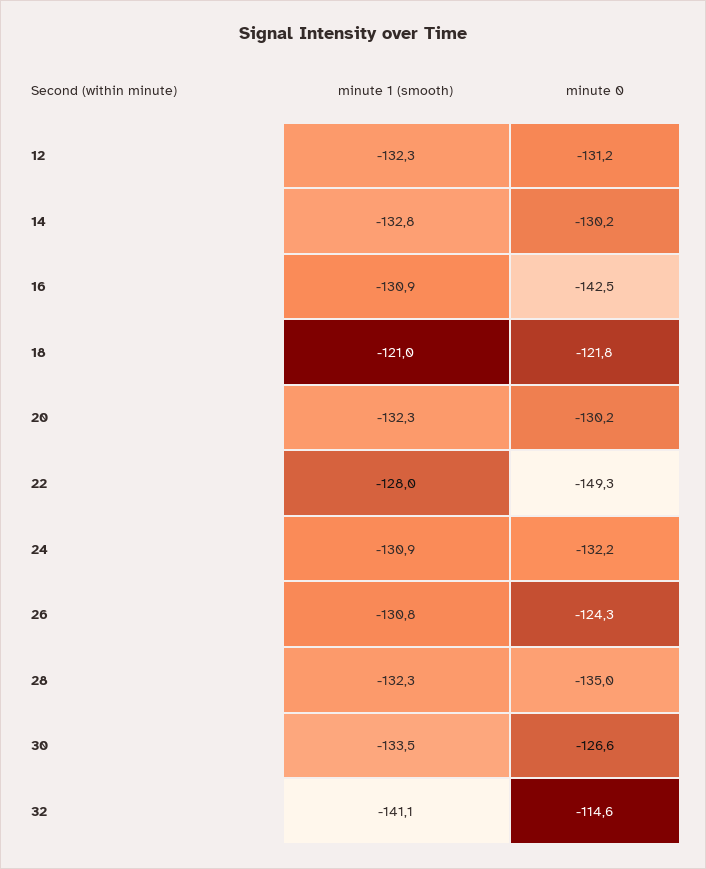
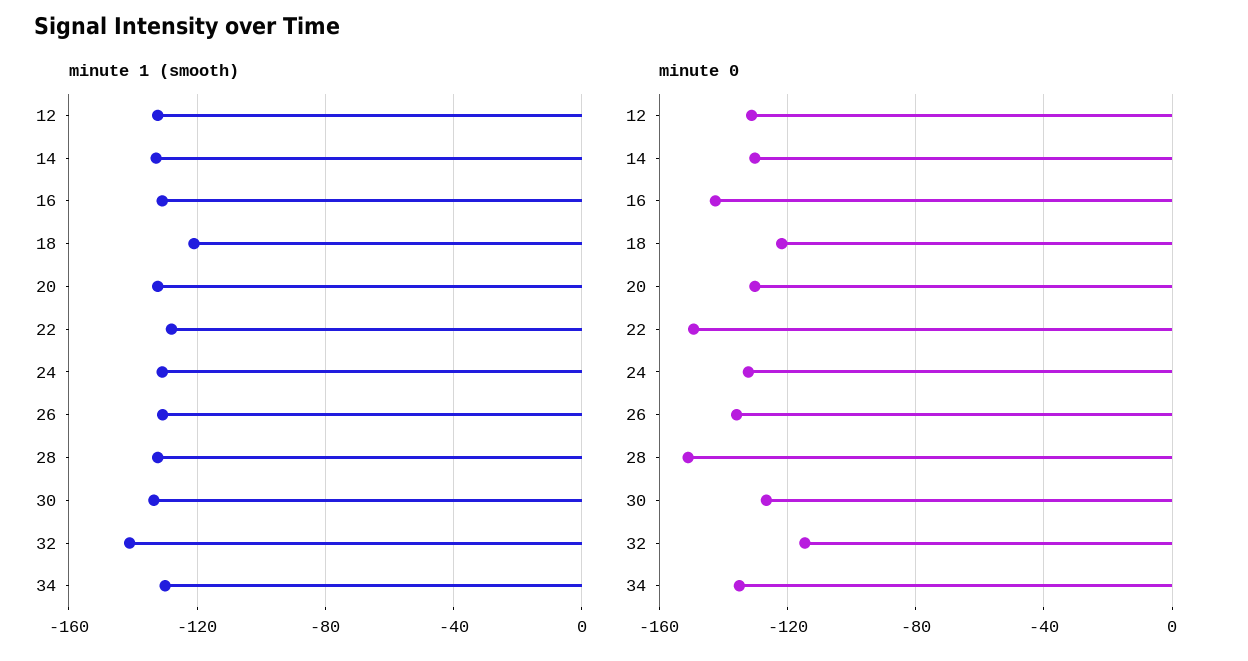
  {
    "minute 1 (smooth)": {
      "12": -132.3,
      "14": -132.8,
      "16": -130.9,
      "18": -121,
      "20": -132.3,
      "22": -128,
      "24": -130.9,
      "26": -130.8,
      "28": -132.3,
      "30": -133.5,
-     "32": -141.1
+     "32": -141.1,
+     "34": -130
    },
    "minute 0": {
      "12": -131.2,
      "14": -130.2,
      "16": -142.5,
      "18": -121.8,
      "20": -130.2,
      "22": -149.3,
      "24": -132.2,
-     "26": -124.3,
+     "26": -135,
-     "28": -135,
+     "28": -150,
      "30": -126.6,
-     "32": -114.6
+     "32": -114.6,
+     "34": -135
    }
  }

